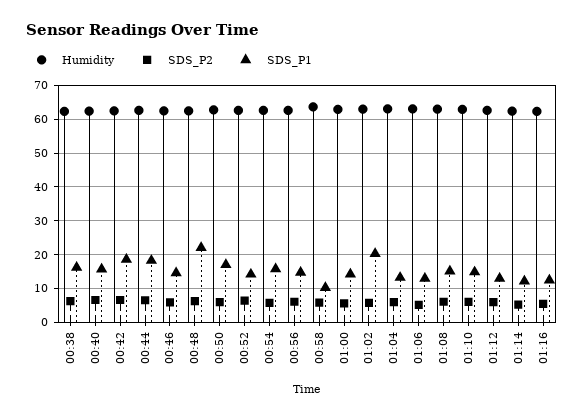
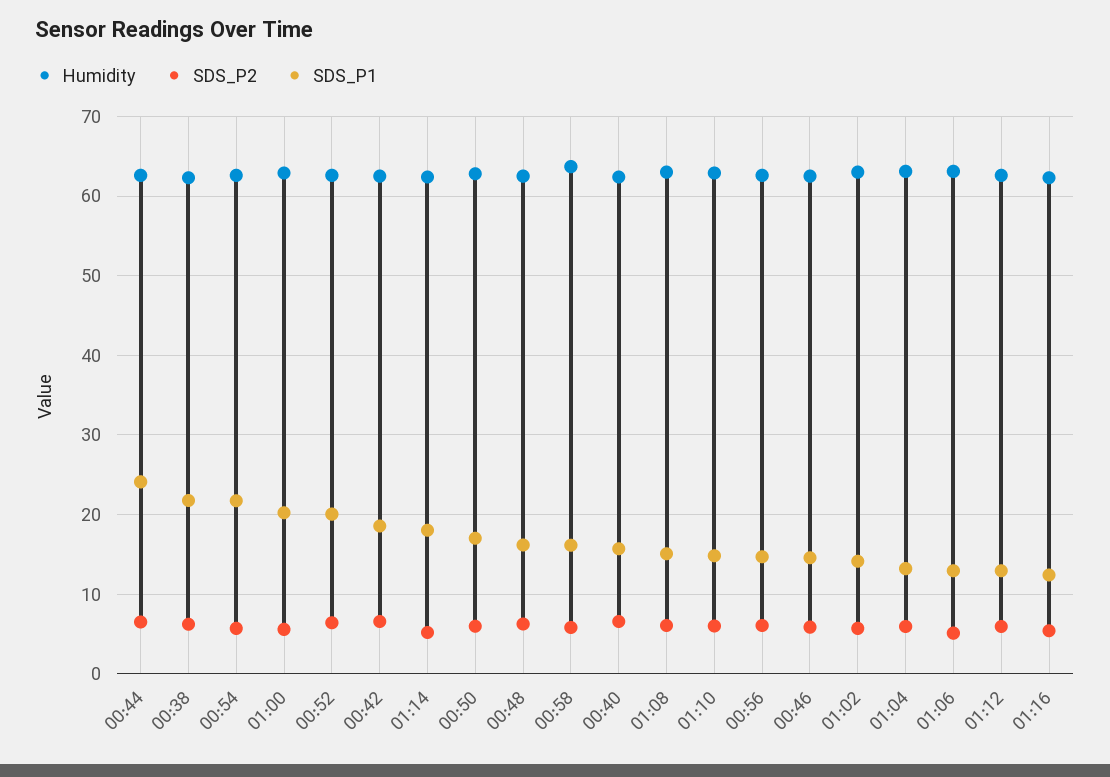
  {
    "Humidity": {
      "00:38": 62,
      "00:40": 62,
      "00:42": 63,
      "00:44": 63,
      "00:46": 63,
      "00:48": 63,
      "00:50": 63,
      "00:52": 63,
      "00:54": 63,
      "00:56": 63,
      "00:58": 64,
      "01:00": 63,
      "01:02": 63,
      "01:04": 63,
      "01:06": 63,
      "01:08": 63,
      "01:10": 63,
      "01:12": 63,
      "01:14": 62,
      "01:16": 62
    },
    "SDS_P2": {
      "00:38": 6,
      "00:40": 7,
      "00:42": 7,
      "00:44": 7,
      "00:46": 6,
      "00:48": 6,
      "00:50": 6,
      "00:52": 6,
      "00:54": 6,
      "00:56": 6,
      "00:58": 6,
      "01:00": 6,
      "01:02": 6,
      "01:04": 6,
      "01:06": 5,
      "01:08": 6,
      "01:10": 6,
      "01:12": 6,
      "01:14": 5,
      "01:16": 5
    },
    "SDS_P1": {
-     "00:38": 16,
+     "00:38": 22,
      "00:40": 16,
      "00:42": 19,
-     "00:44": 18,
+     "00:44": 24,
      "00:46": 15,
-     "00:48": 22,
+     "00:48": 16,
      "00:50": 17,
-     "00:52": 14,
+     "00:52": 20,
-     "00:54": 16,
+     "00:54": 22,
      "00:56": 15,
-     "00:58": 10,
+     "00:58": 16,
-     "01:00": 14,
+     "01:00": 20,
-     "01:02": 20,
+     "01:02": 14,
      "01:04": 13,
      "01:06": 13,
      "01:08": 15,
      "01:10": 15,
      "01:12": 13,
-     "01:14": 12,
+     "01:14": 18,
      "01:16": 12
    }
  }

